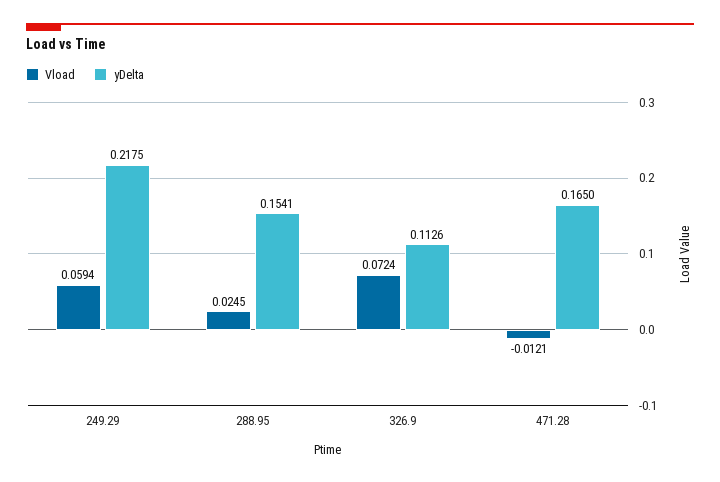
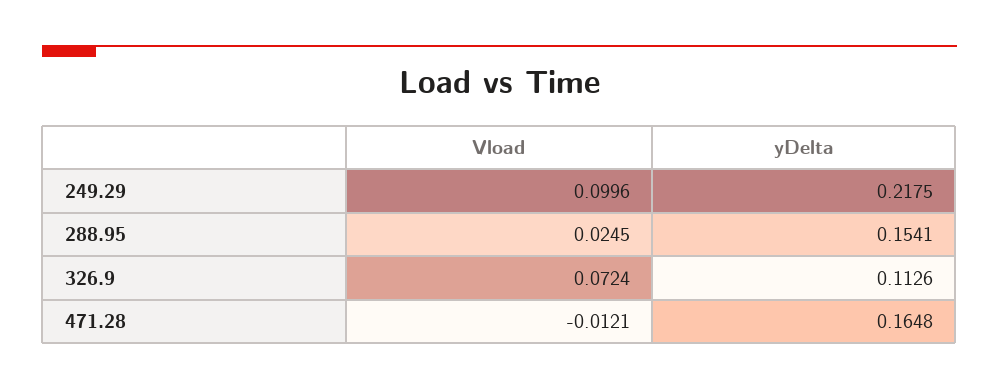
  {
    "Vload": {
-     "249.29": 0.0594,
+     "249.29": 0.0996,
      "288.95": 0.0245,
      "326.9": 0.0724,
      "471.28": -0.0121
    },
    "yDelta": {
      "249.29": 0.2175,
      "288.95": 0.1541,
      "326.9": 0.1126,
-     "471.28": 0.165
+     "471.28": 0.1648
    }
  }

